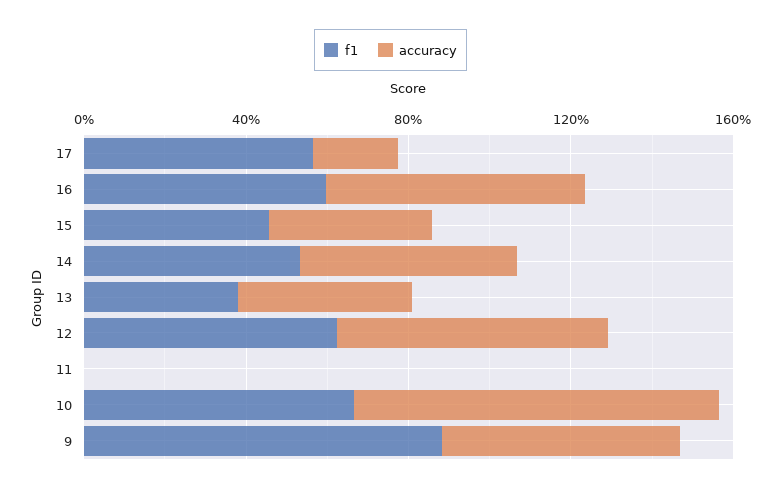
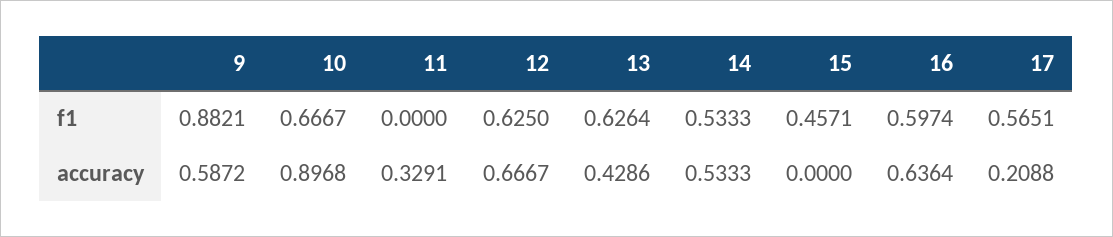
  {
    "f1": {
      "17": 0.5651,
      "16": 0.5974,
      "15": 0.4571,
      "14": 0.5333,
-     "13": 0.4,
+     "13": 0.6264,
      "12": 0.625,
      "11": 0,
      "10": 0.6667,
      "9": 0.8821
    },
    "accuracy": {
      "17": 0.2088,
      "16": 0.6364,
-     "15": 0.4,
+     "15": 0,
      "14": 0.5333,
      "13": 0.4286,
      "12": 0.6667,
-     "11": 0,
+     "11": 0.3291,
      "10": 0.8968,
      "9": 0.5872
    }
  }

